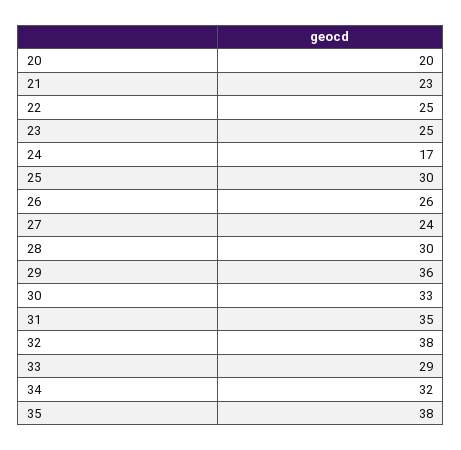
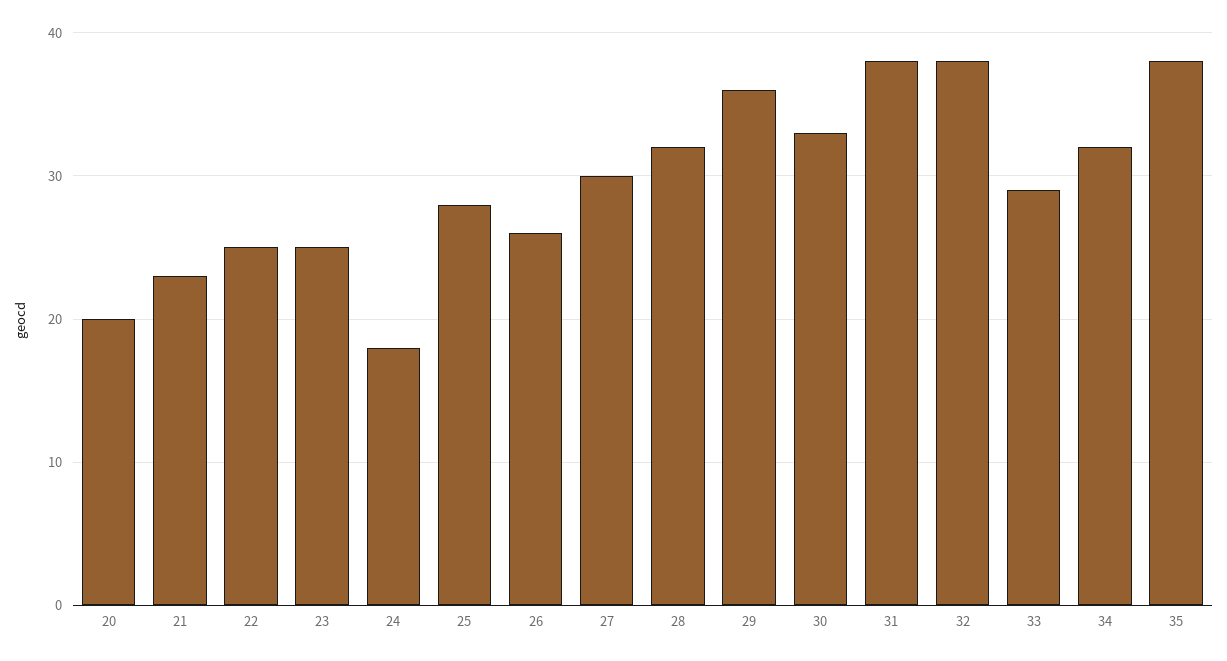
  {
    "20": 20,
    "21": 23,
    "22": 25,
    "23": 25,
-   "24": 17,
+   "24": 18,
-   "25": 30,
+   "25": 28,
    "26": 26,
-   "27": 24,
+   "27": 30,
-   "28": 30,
+   "28": 32,
    "29": 36,
    "30": 33,
-   "31": 35,
+   "31": 38,
    "32": 38,
    "33": 29,
    "34": 32,
    "35": 38
  }

